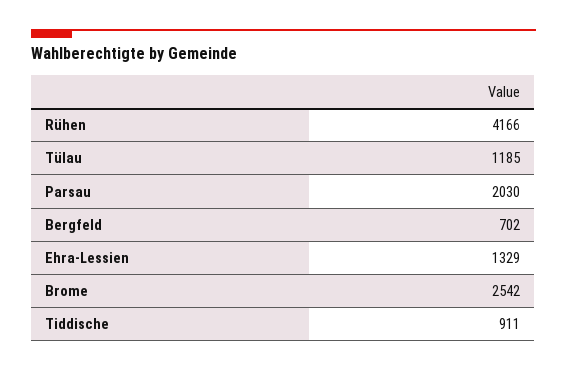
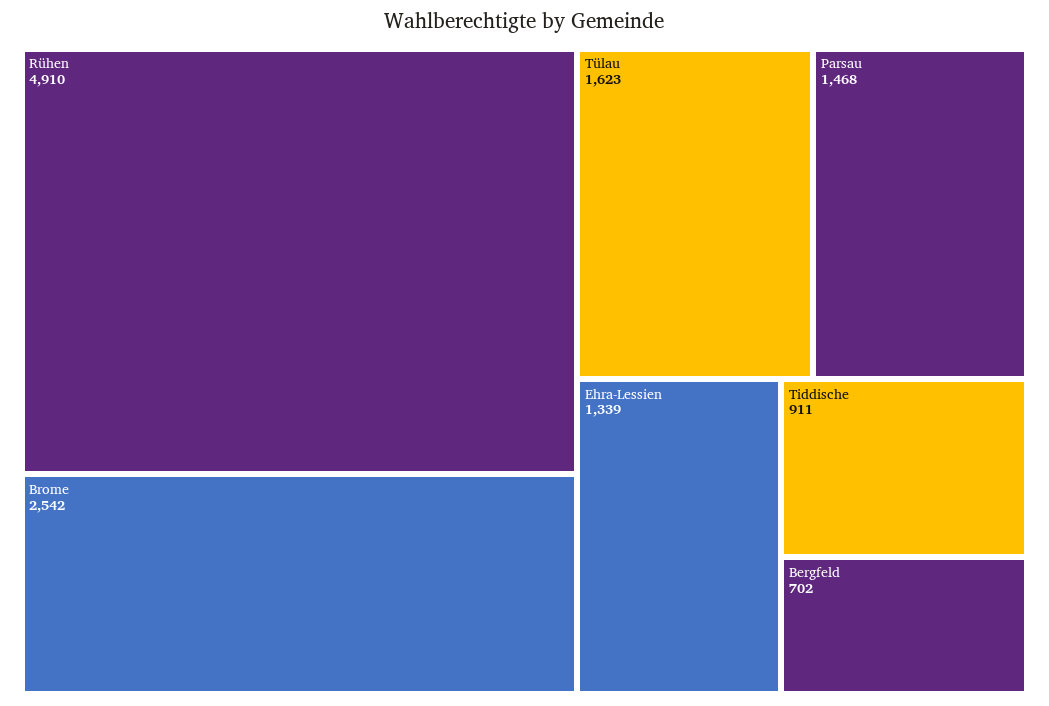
  {
-   "Rühen": 4166,
+   "Rühen": 4910,
-   "Tülau": 1185,
+   "Tülau": 1623,
-   "Parsau": 2030,
+   "Parsau": 1468,
    "Bergfeld": 702,
-   "Ehra-Lessien": 1329,
+   "Ehra-Lessien": 1339,
    "Brome": 2542,
    "Tiddische": 911
  }

